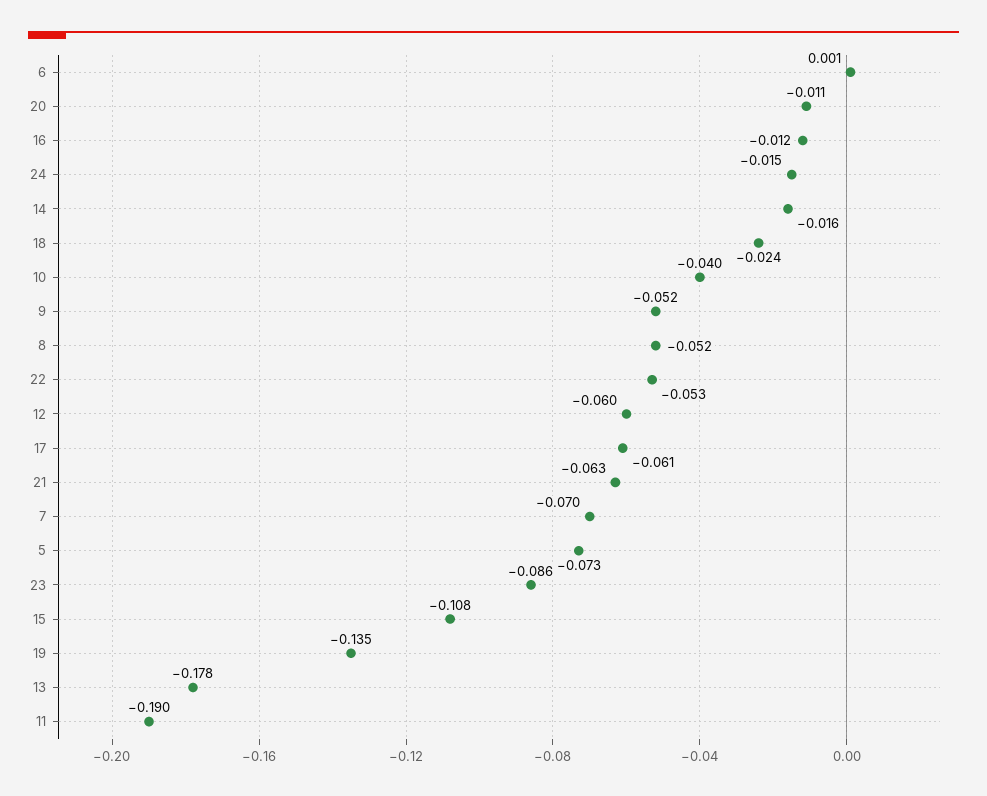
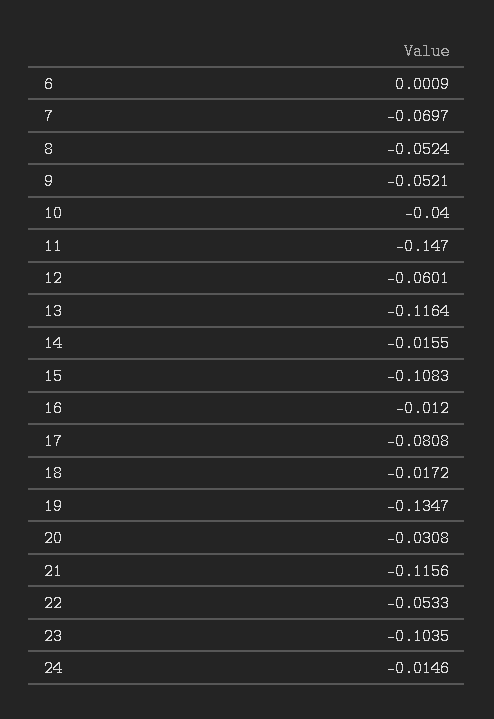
  {
    "6": 0.0009,
-   "20": -0.011,
+   "20": -0.0308,
    "16": -0.012,
    "24": -0.0146,
    "14": -0.0155,
-   "18": -0.024,
+   "18": -0.0172,
    "10": -0.04,
    "9": -0.0521,
    "8": -0.0524,
    "22": -0.0533,
    "12": -0.0601,
-   "17": -0.061,
+   "17": -0.0808,
-   "21": -0.063,
+   "21": -0.1156,
    "7": -0.0697,
-   "5": -0.073,
-   "23": -0.086,
+   "23": -0.1035,
    "15": -0.1083,
    "19": -0.1347,
-   "13": -0.178,
+   "13": -0.1164,
-   "11": -0.19
+   "11": -0.147
  }

